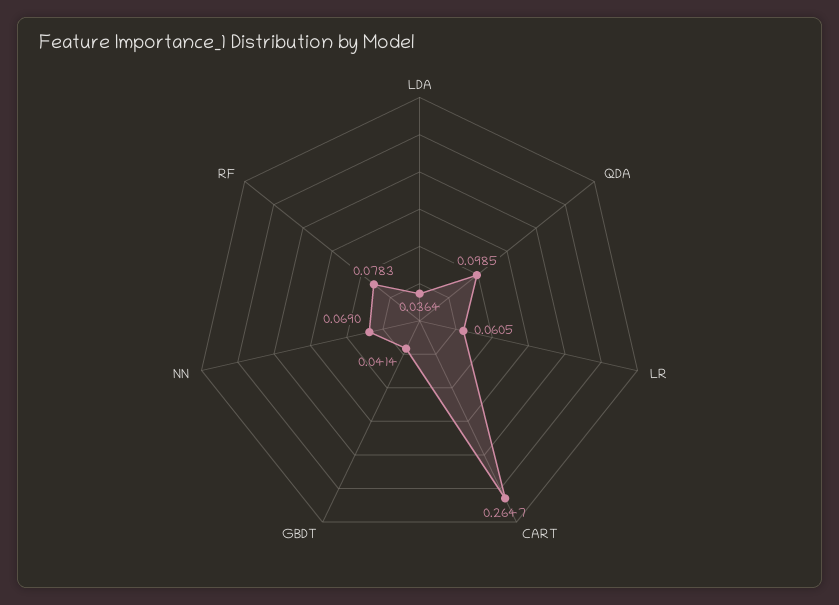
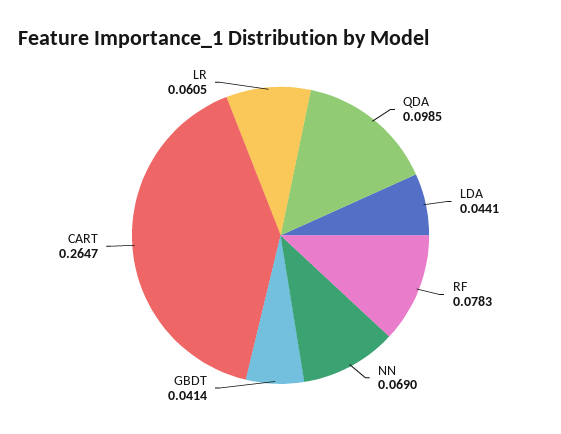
  {
-   "LDA": 0.0364,
+   "LDA": 0.0441,
    "QDA": 0.0985,
    "LR": 0.0605,
    "CART": 0.2647,
    "GBDT": 0.0414,
    "NN": 0.069,
    "RF": 0.0783
  }

